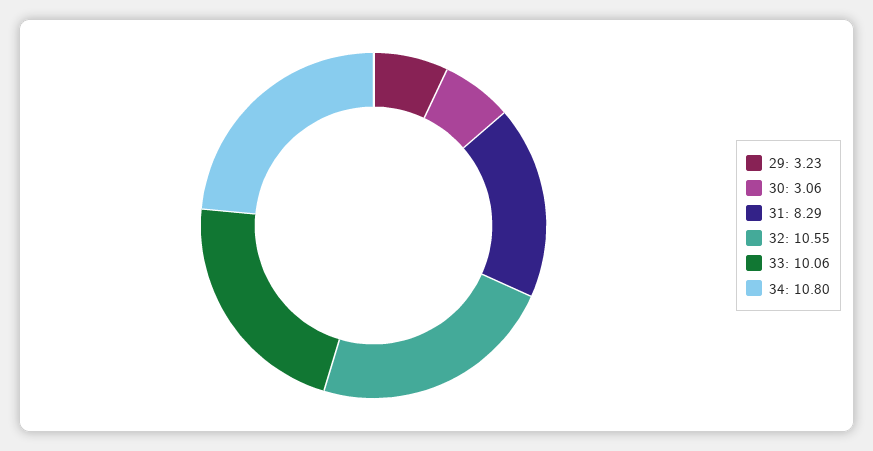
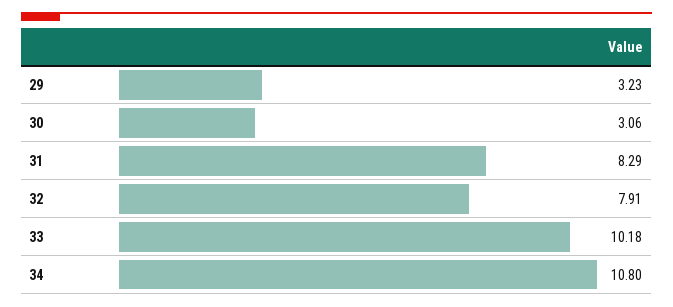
  {
    "29": 3.23,
    "30": 3.06,
    "31": 8.29,
-   "32": 10.55,
+   "32": 7.91,
-   "33": 10.06,
+   "33": 10.18,
    "34": 10.8
  }

